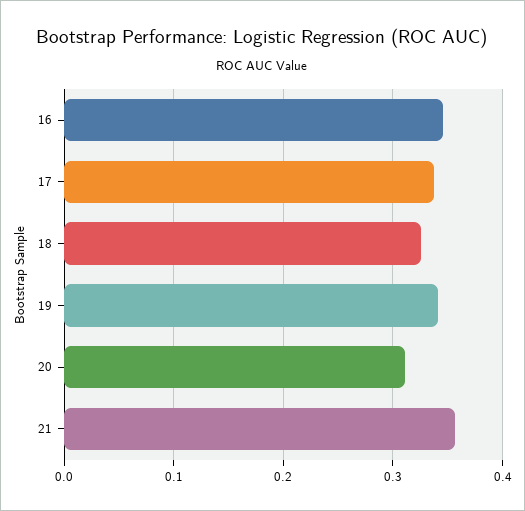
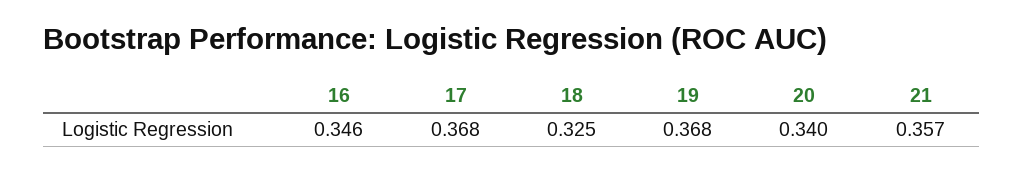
  {
    "16": 0.346,
-   "17": 0.34,
+   "17": 0.368,
    "18": 0.325,
-   "19": 0.34,
+   "19": 0.368,
-   "20": 0.31,
+   "20": 0.34,
    "21": 0.357
  }

